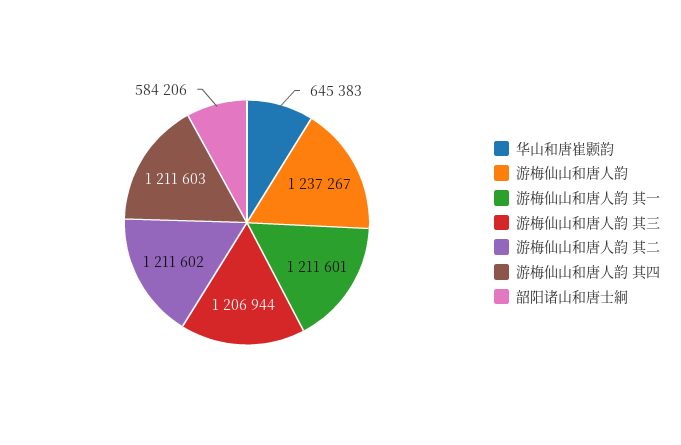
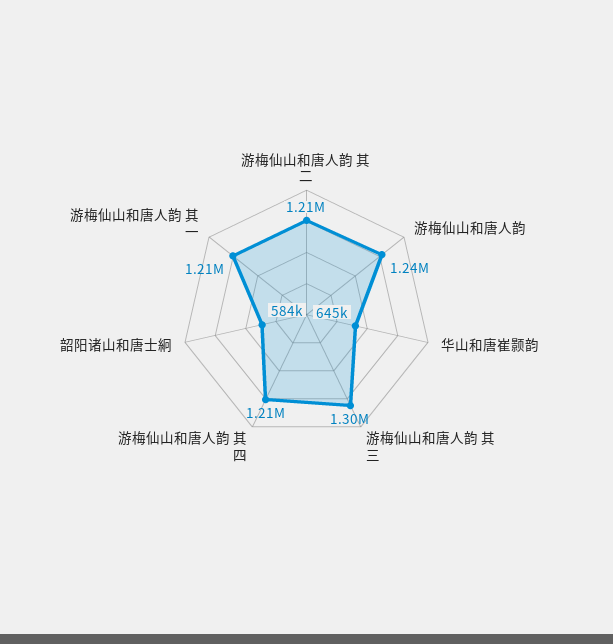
  {
    "华山和唐崔颢韵": 645383,
    "游梅仙山和唐人韵": 1237267,
    "游梅仙山和唐人韵 其一": 1211601,
-   "游梅仙山和唐人韵 其三": 1206944,
+   "游梅仙山和唐人韵 其三": 1300000,
    "游梅仙山和唐人韵 其二": 1211602,
    "游梅仙山和唐人韵 其四": 1211603,
    "韶阳诸山和唐士絅": 584206
  }

